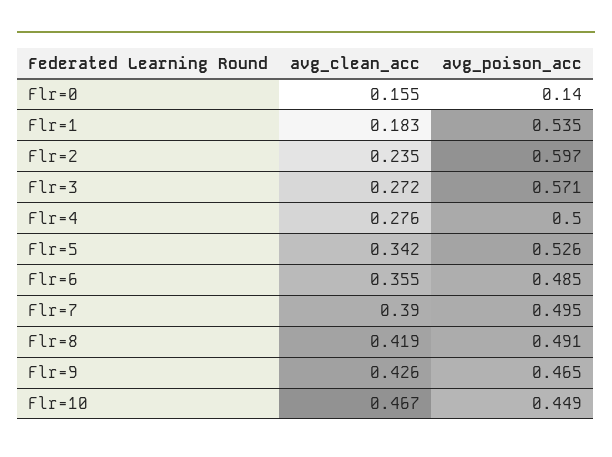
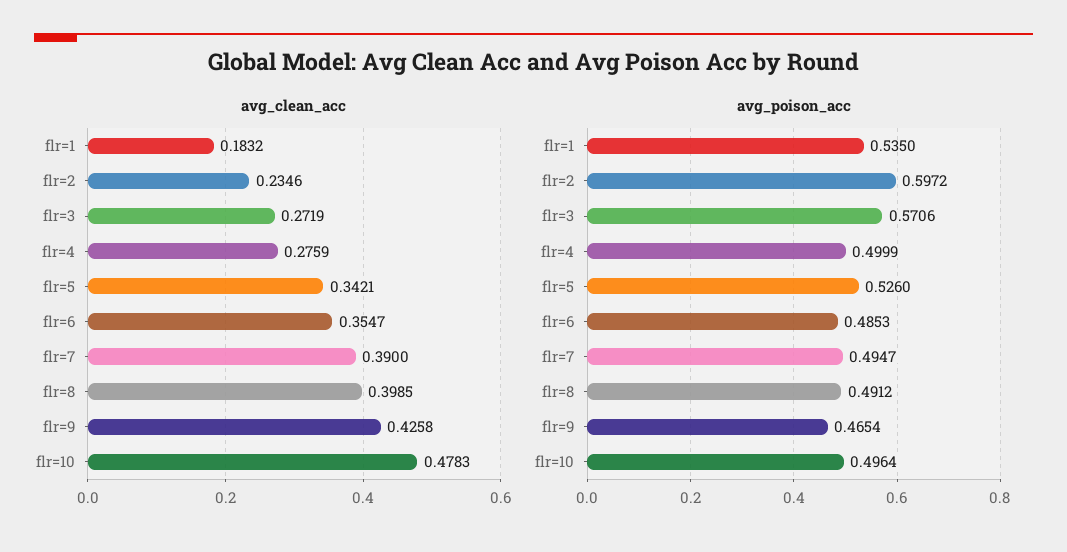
  {
    "avg_clean_acc": {
-     "Flr=0": 0.155,
      "Flr=1": 0.1832,
      "Flr=2": 0.2346,
      "Flr=3": 0.2719,
      "Flr=4": 0.2759,
      "Flr=5": 0.3421,
      "Flr=6": 0.3547,
      "Flr=7": 0.39,
-     "Flr=8": 0.419,
+     "Flr=8": 0.3985,
      "Flr=9": 0.4258,
-     "Flr=10": 0.467
+     "Flr=10": 0.4783
    },
    "avg_poison_acc": {
-     "Flr=0": 0.14,
      "Flr=1": 0.535,
      "Flr=2": 0.5972,
      "Flr=3": 0.5706,
      "Flr=4": 0.4999,
      "Flr=5": 0.526,
      "Flr=6": 0.4853,
      "Flr=7": 0.4947,
      "Flr=8": 0.4912,
      "Flr=9": 0.4654,
-     "Flr=10": 0.449
+     "Flr=10": 0.4964
    }
  }

